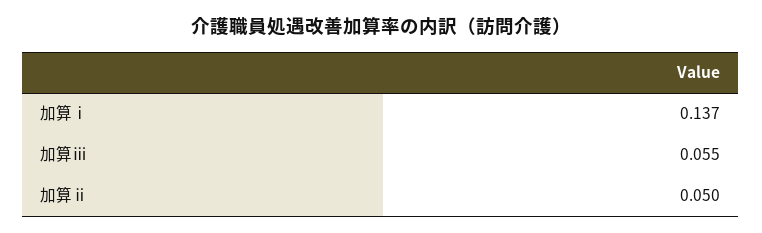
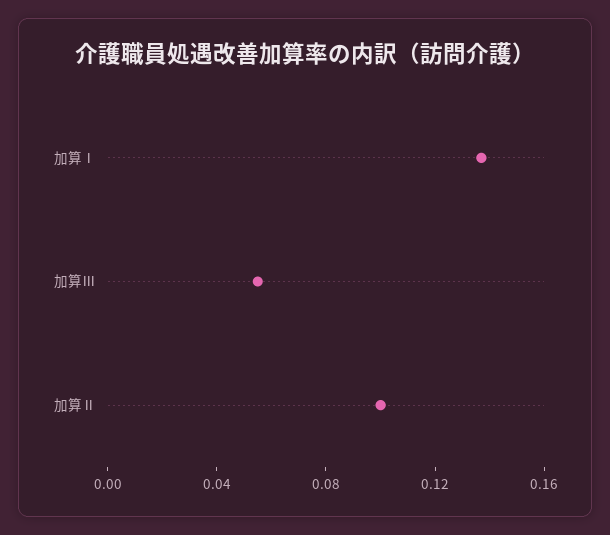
  {
    "加算ⅰ": 0.137,
    "加算ⅲ": 0.055,
-   "加算ⅱ": 0.05
+   "加算ⅱ": 0.1
  }

